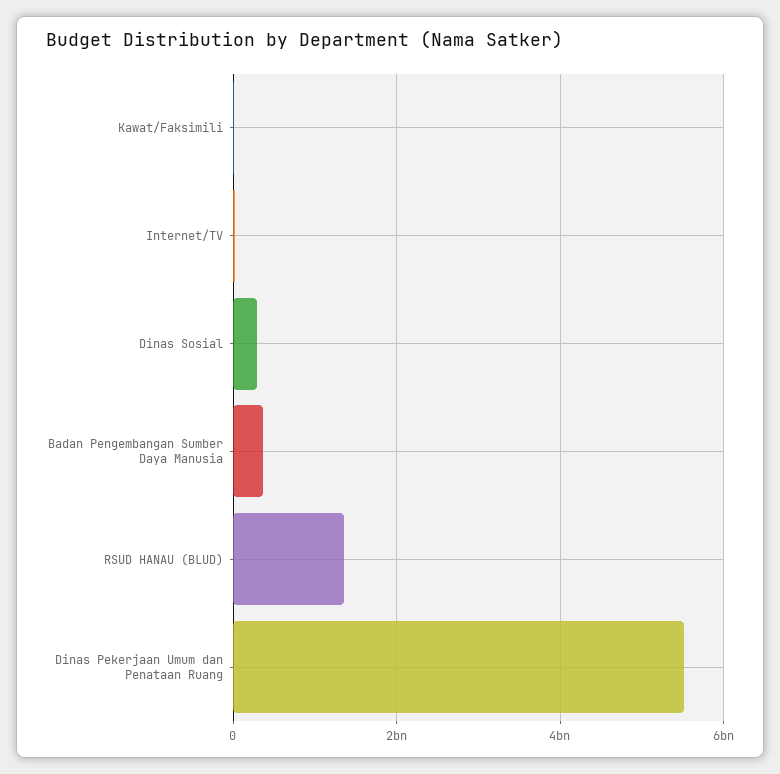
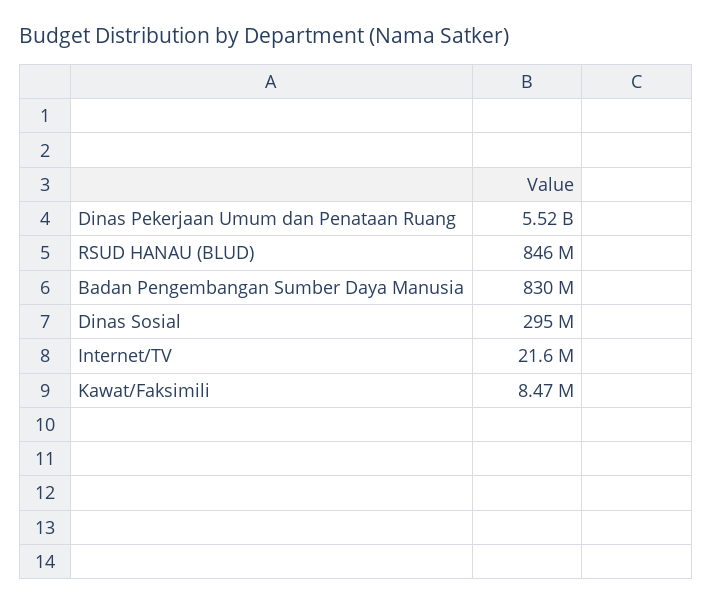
  {
    "Kawat/Faksimili": 8470000,
    "Internet/TV": 21600000,
    "Dinas Sosial": 295000000,
-   "Badan Pengembangan Sumber Daya Manusia": 400000000,
+   "Badan Pengembangan Sumber Daya Manusia": 830000000,
-   "RSUD HANAU (BLUD)": 1400000000,
+   "RSUD HANAU (BLUD)": 846000000,
    "Dinas Pekerjaan Umum dan Penataan Ruang": 5520000000
  }

